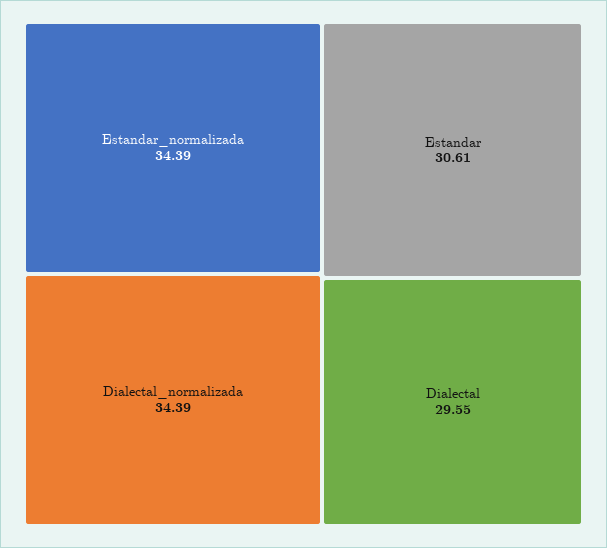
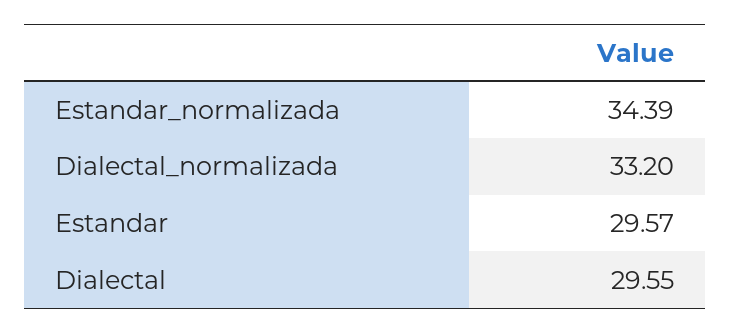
  {
    "Estandar_normalizada": 34.39,
-   "Dialectal_normalizada": 34.39,
+   "Dialectal_normalizada": 33.2,
-   "Estandar": 30.61,
+   "Estandar": 29.57,
    "Dialectal": 29.55
  }

